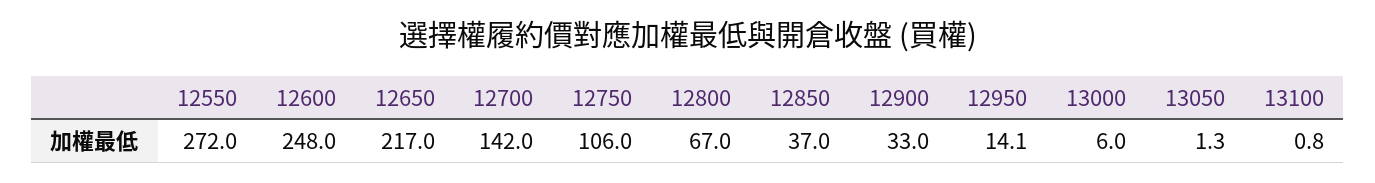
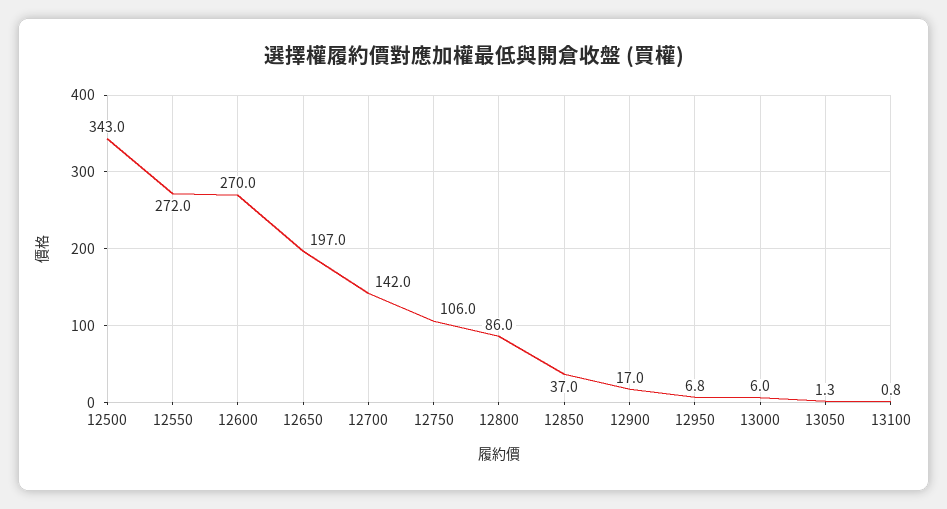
  {
    "12550": 272,
-   "12600": 248,
+   "12600": 270,
-   "12650": 217,
+   "12650": 197,
    "12700": 142,
    "12750": 106,
-   "12800": 67,
+   "12800": 86,
    "12850": 37,
-   "12900": 33,
+   "12900": 17,
-   "12950": 14.1,
+   "12950": 6.8,
    "13000": 6,
    "13050": 1.3,
-   "13100": 0.8
+   "13100": 0.8,
+   "12500": 343
  }

